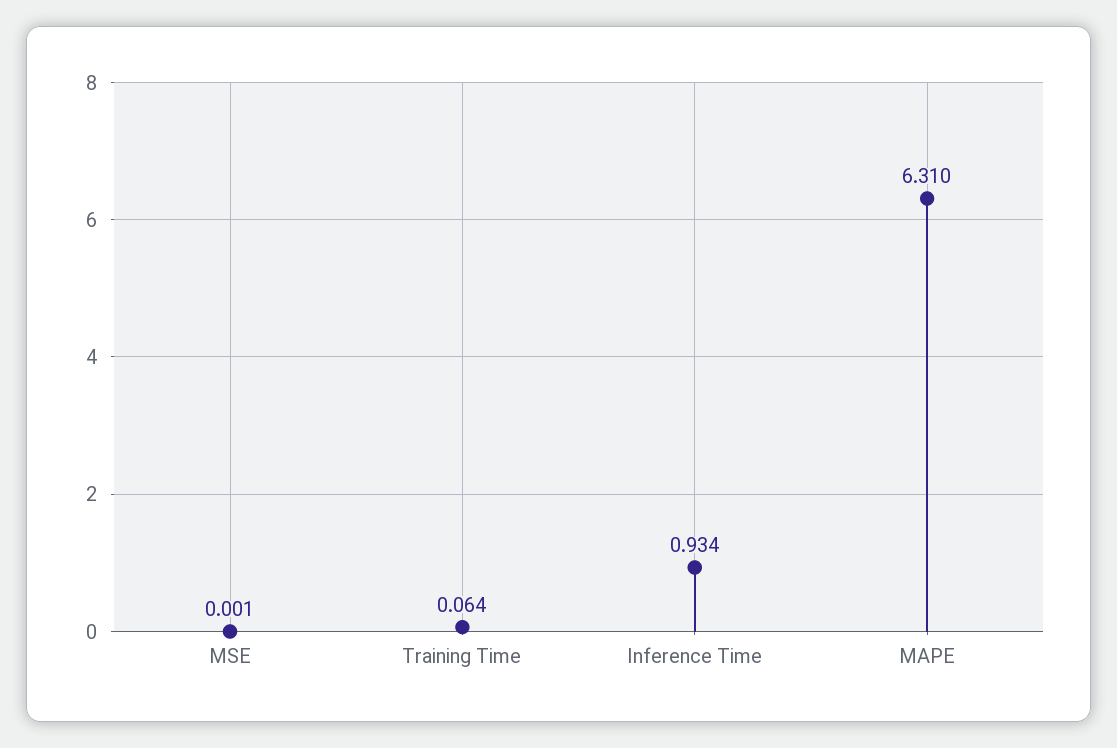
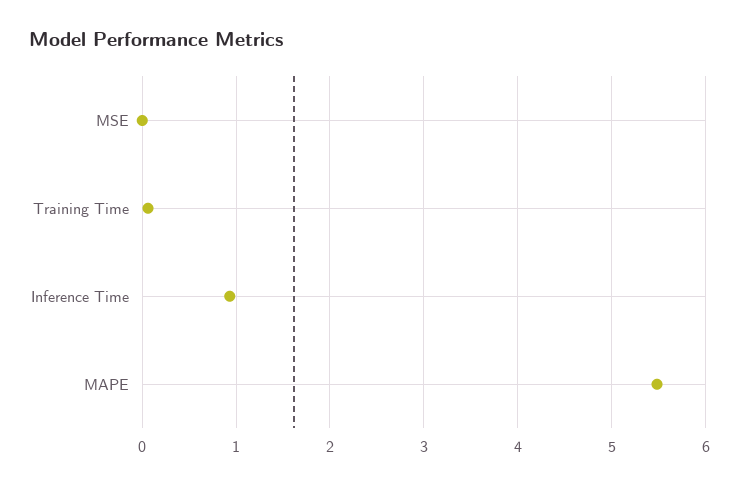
  {
    "MSE": 0.001,
    "Training Time": 0.064,
    "Inference Time": 0.934,
-   "MAPE": 6.31
+   "MAPE": 5.5
  }

